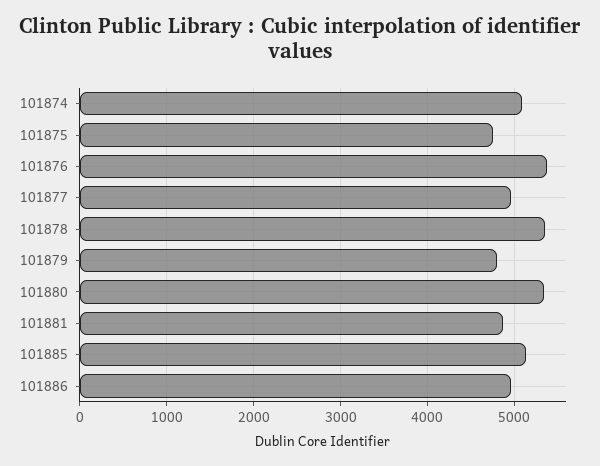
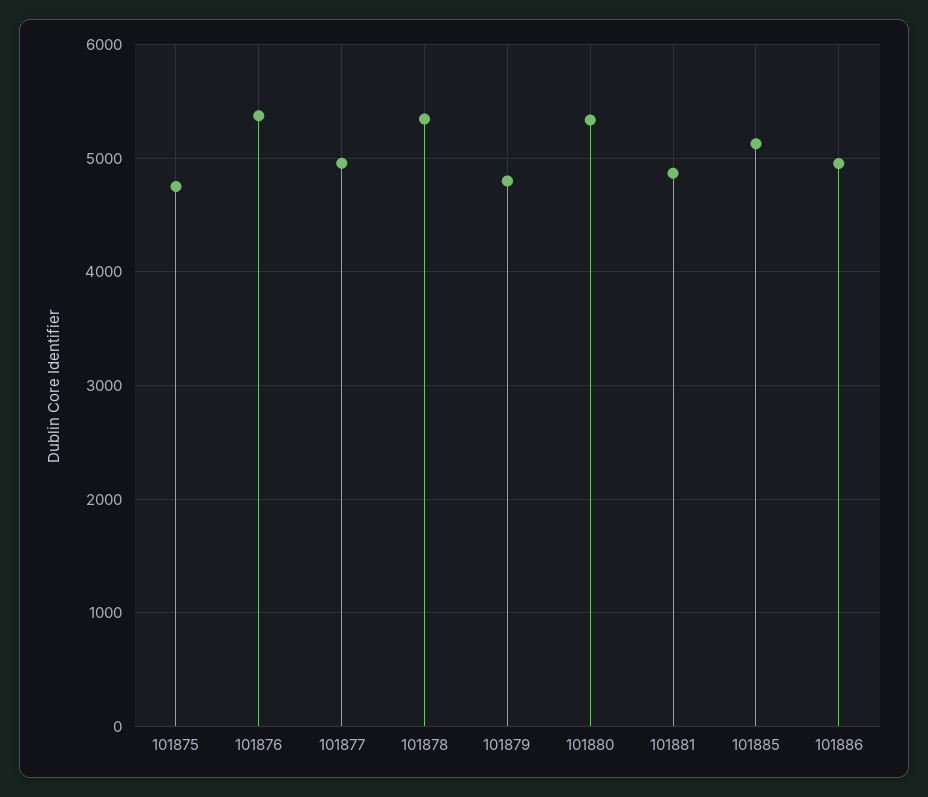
  {
-   "101874": 5100,
    "101875": 4800,
    "101876": 5400,
    "101877": 5000,
    "101878": 5300,
    "101879": 4800,
    "101880": 5300,
    "101881": 4900,
    "101885": 5100,
    "101886": 5000
  }

